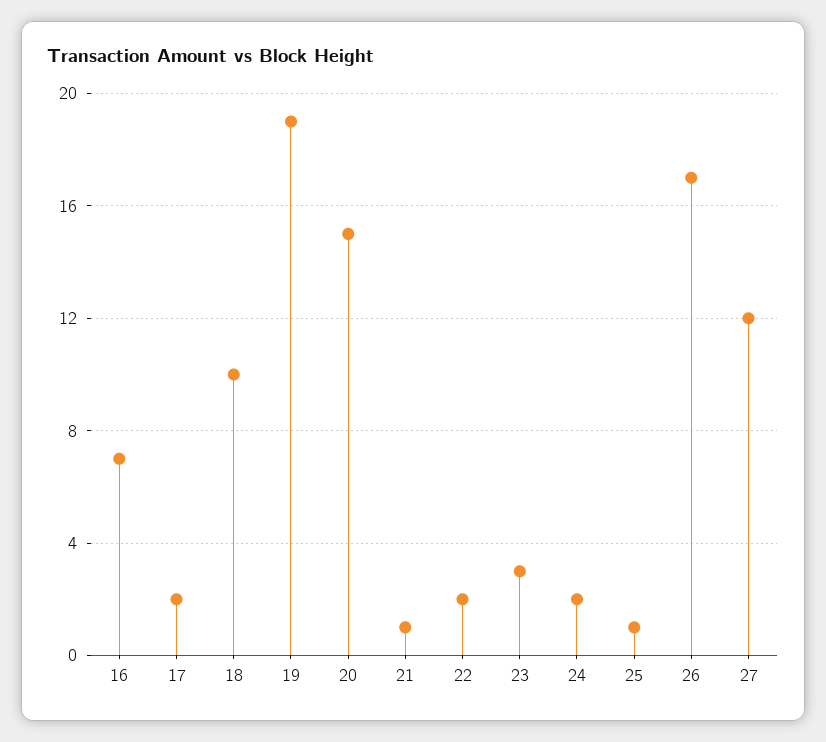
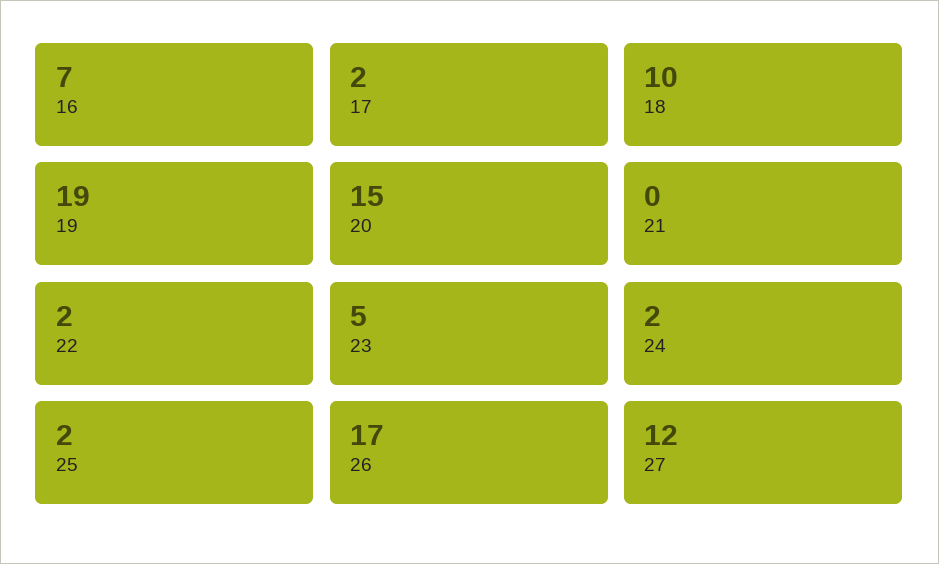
  {
    "16": 7,
    "17": 2,
    "18": 10,
    "19": 19,
    "20": 15,
-   "21": 1,
+   "21": 0,
    "22": 2,
-   "23": 3,
+   "23": 5,
    "24": 2,
-   "25": 1,
+   "25": 2,
    "26": 17,
    "27": 12
  }

